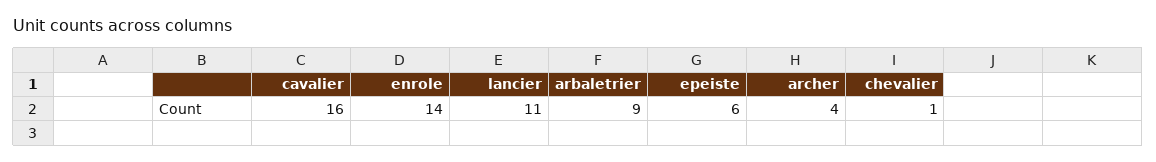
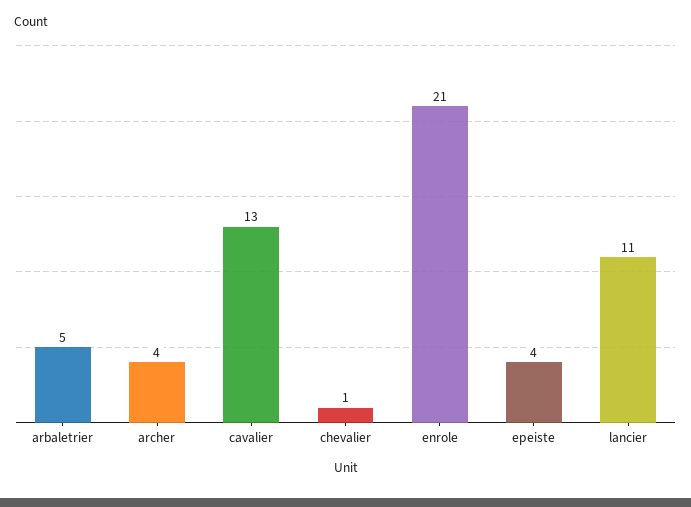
  {
-   "cavalier": 16,
+   "cavalier": 13,
-   "enrole": 14,
+   "enrole": 21,
    "lancier": 11,
-   "arbaletrier": 9,
+   "arbaletrier": 5,
-   "epeiste": 6,
+   "epeiste": 4,
    "archer": 4,
    "chevalier": 1
  }

